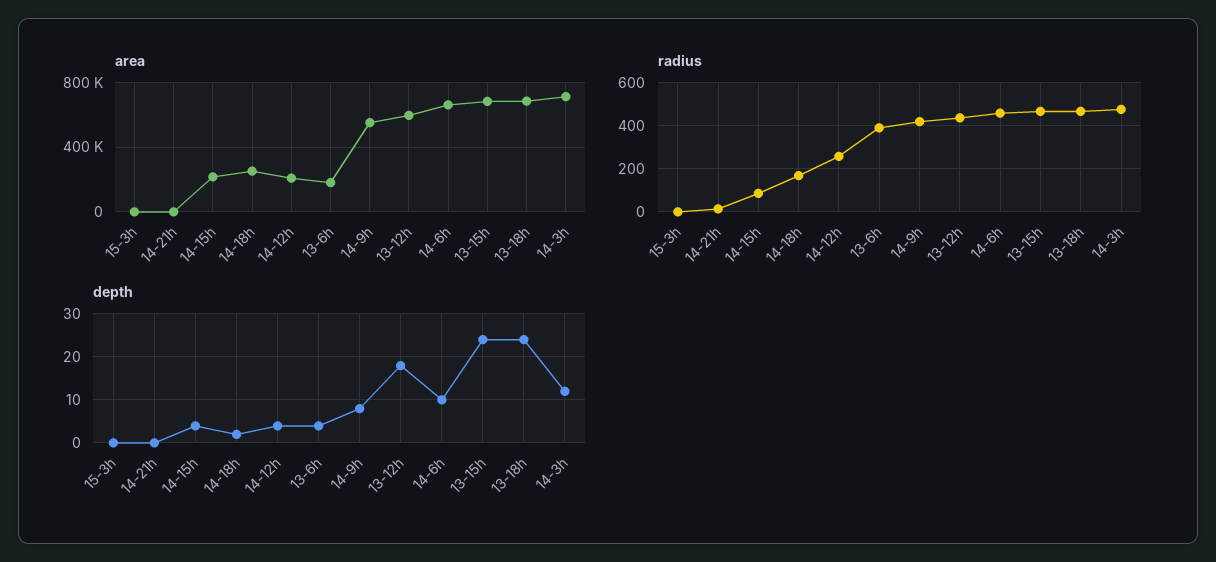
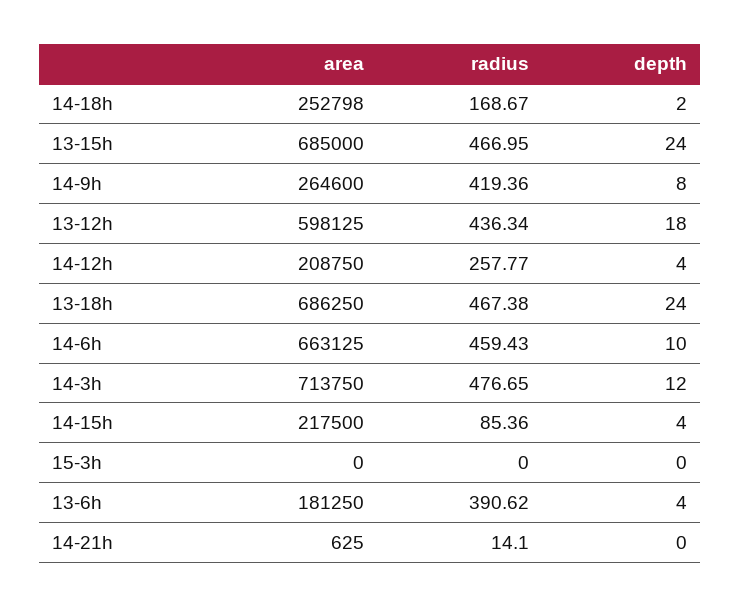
  {
    "area": {
      "15-3h": 0,
      "14-21h": 625,
      "14-15h": 217500,
      "14-18h": 252798,
      "14-12h": 208750,
      "13-6h": 181250,
-     "14-9h": 550000,
+     "14-9h": 264600,
      "13-12h": 598125,
      "14-6h": 663125,
      "13-15h": 685000,
      "13-18h": 686250,
      "14-3h": 713750
    },
    "radius": {
      "15-3h": 0,
      "14-21h": 14.1,
      "14-15h": 85.36,
      "14-18h": 168.67,
      "14-12h": 257.77,
      "13-6h": 390.62,
      "14-9h": 419.36,
      "13-12h": 436.34,
      "14-6h": 459.43,
      "13-15h": 466.95,
      "13-18h": 467.38,
      "14-3h": 476.65
    },
    "depth": {
      "15-3h": 0,
      "14-21h": 0,
      "14-15h": 4,
      "14-18h": 2,
      "14-12h": 4,
      "13-6h": 4,
      "14-9h": 8,
      "13-12h": 18,
      "14-6h": 10,
      "13-15h": 24,
      "13-18h": 24,
      "14-3h": 12
    }
  }

